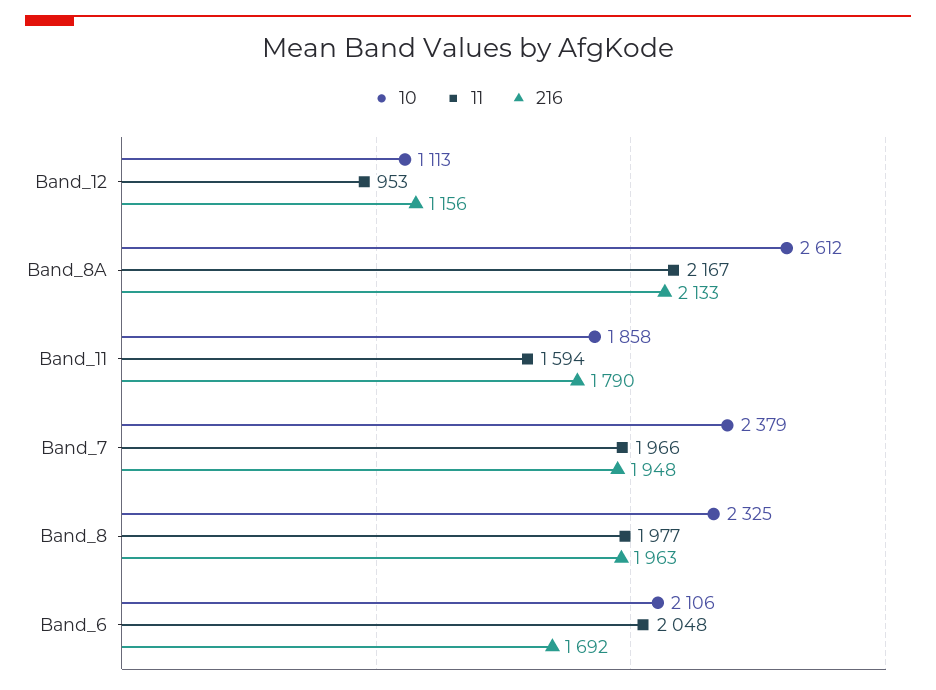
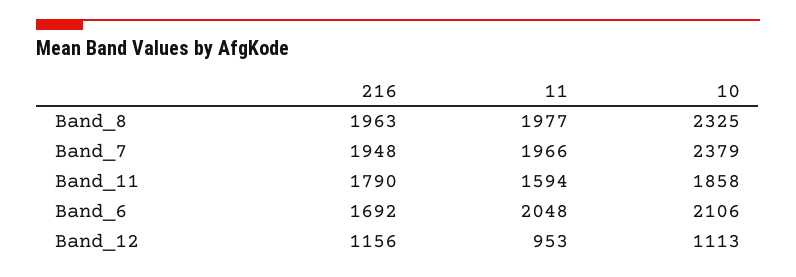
  {
    "10": {
      "Band_12": 1113,
-     "Band_8A": 2612,
      "Band_11": 1858,
      "Band_7": 2379,
      "Band_8": 2325,
      "Band_6": 2106
    },
    "11": {
      "Band_12": 953,
-     "Band_8A": 2167,
      "Band_11": 1594,
      "Band_7": 1966,
      "Band_8": 1977,
      "Band_6": 2048
    },
    "216": {
      "Band_12": 1156,
-     "Band_8A": 2133,
      "Band_11": 1790,
      "Band_7": 1948,
      "Band_8": 1963,
      "Band_6": 1692
    }
  }

